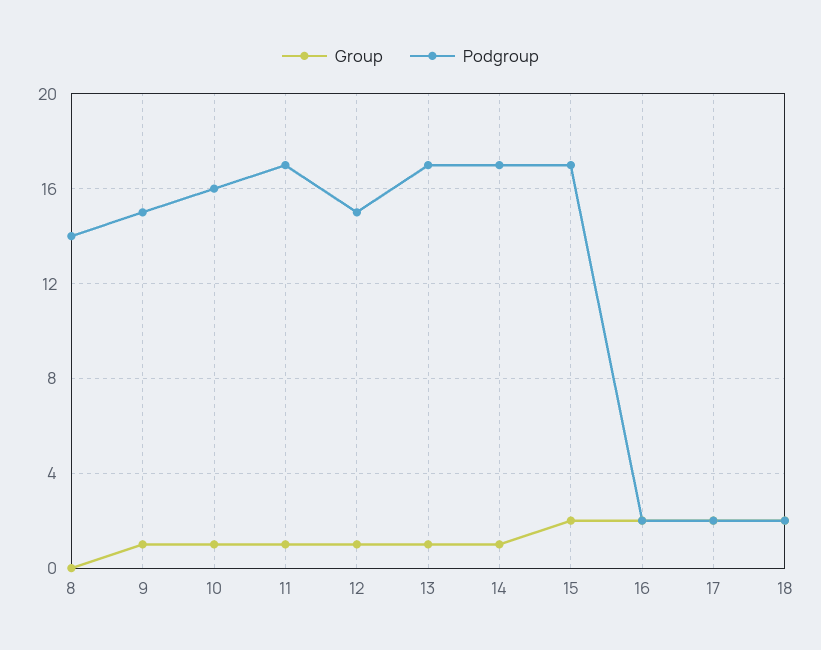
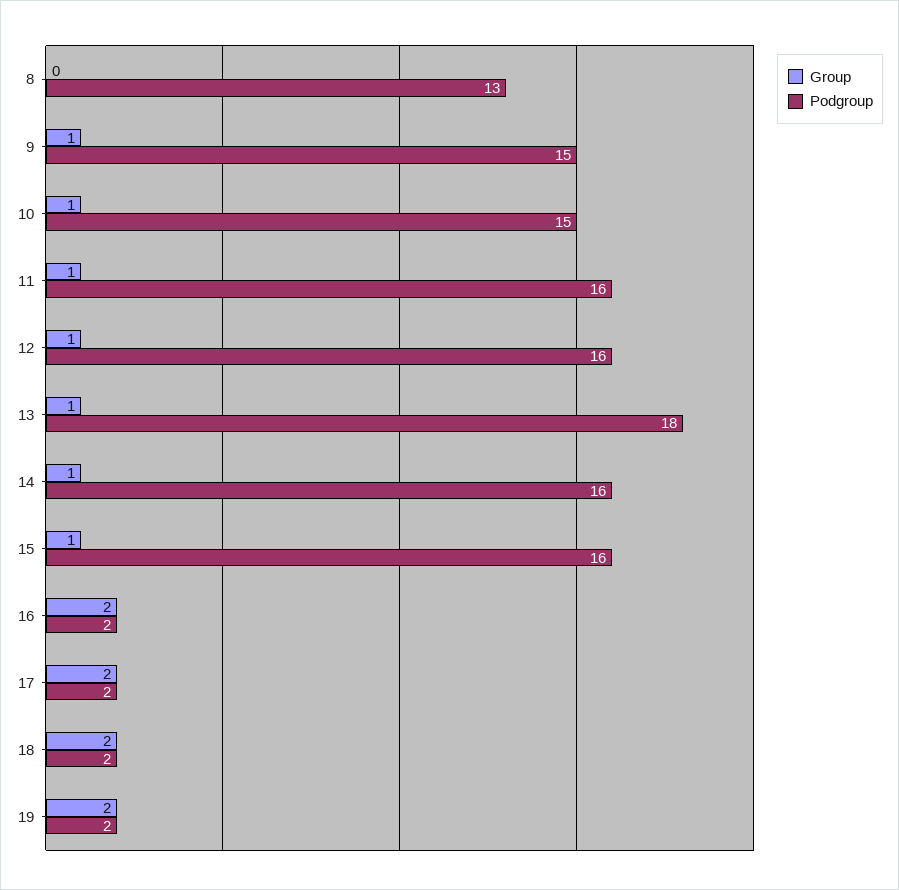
  {
    "Group": {
      "8": 0,
      "9": 1,
      "10": 1,
      "11": 1,
      "12": 1,
      "13": 1,
      "14": 1,
-     "15": 2,
+     "15": 1,
      "16": 2,
      "17": 2,
-     "18": 2
+     "18": 2,
+     "19": 2
    },
    "Podgroup": {
-     "8": 14,
+     "8": 13,
      "9": 15,
-     "10": 16,
+     "10": 15,
-     "11": 17,
+     "11": 16,
-     "12": 15,
+     "12": 16,
-     "13": 17,
+     "13": 18,
-     "14": 17,
+     "14": 16,
-     "15": 17,
+     "15": 16,
      "16": 2,
      "17": 2,
-     "18": 2
+     "18": 2,
+     "19": 2
    }
  }

